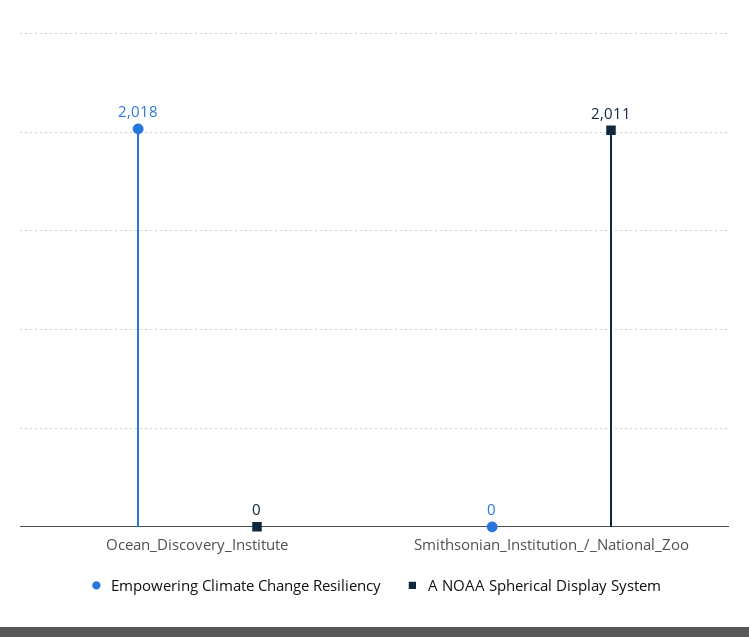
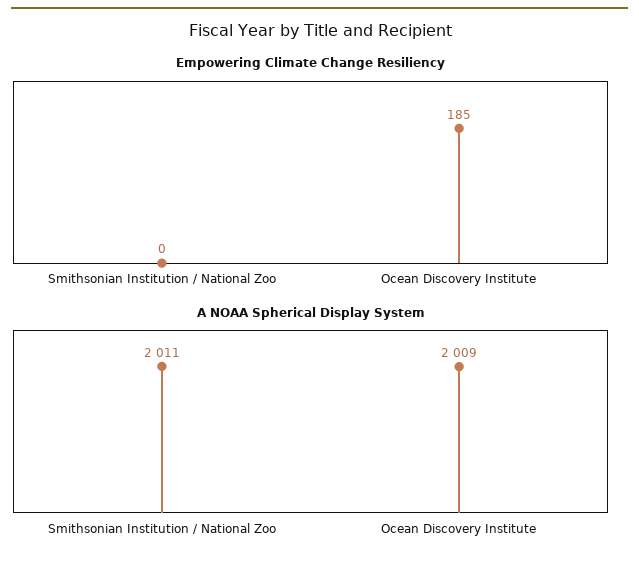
  {
    "Empowering Climate Change Resiliency": {
-     "Ocean_Discovery_Institute": 2018,
+     "Ocean_Discovery_Institute": 185,
      "Smithsonian_Institution_/_National_Zoo": 0
    },
    "A NOAA Spherical Display System": {
-     "Ocean_Discovery_Institute": 0,
+     "Ocean_Discovery_Institute": 2009,
      "Smithsonian_Institution_/_National_Zoo": 2011
    }
  }

